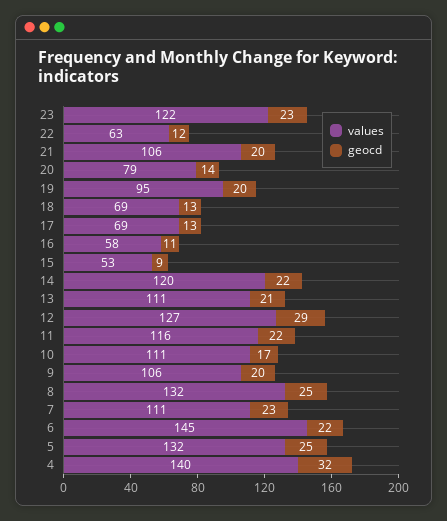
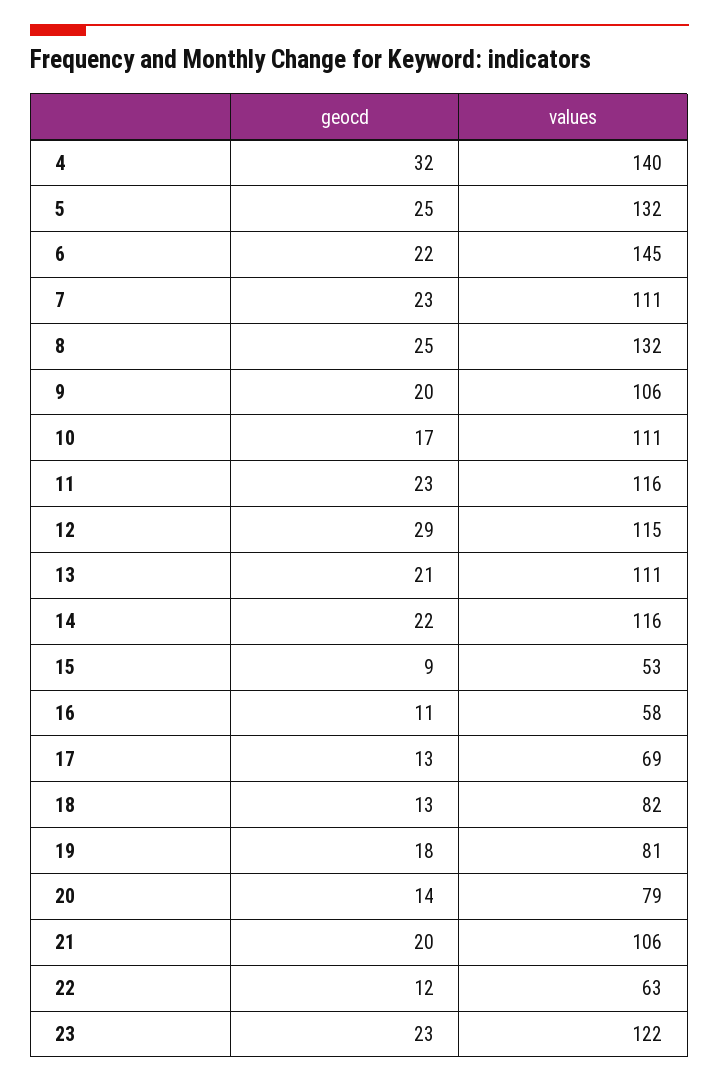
  {
    "values": {
      "23": 122,
      "22": 63,
      "21": 106,
      "20": 79,
-     "19": 95,
+     "19": 81,
-     "18": 69,
+     "18": 82,
      "17": 69,
      "16": 58,
      "15": 53,
-     "14": 120,
+     "14": 116,
      "13": 111,
-     "12": 127,
+     "12": 115,
      "11": 116,
      "10": 111,
      "9": 106,
      "8": 132,
      "7": 111,
      "6": 145,
      "5": 132,
      "4": 140
    },
    "geocd": {
      "23": 23,
      "22": 12,
      "21": 20,
      "20": 14,
-     "19": 20,
+     "19": 18,
      "18": 13,
      "17": 13,
      "16": 11,
      "15": 9,
      "14": 22,
      "13": 21,
      "12": 29,
-     "11": 22,
+     "11": 23,
      "10": 17,
      "9": 20,
      "8": 25,
      "7": 23,
      "6": 22,
      "5": 25,
      "4": 32
    }
  }

